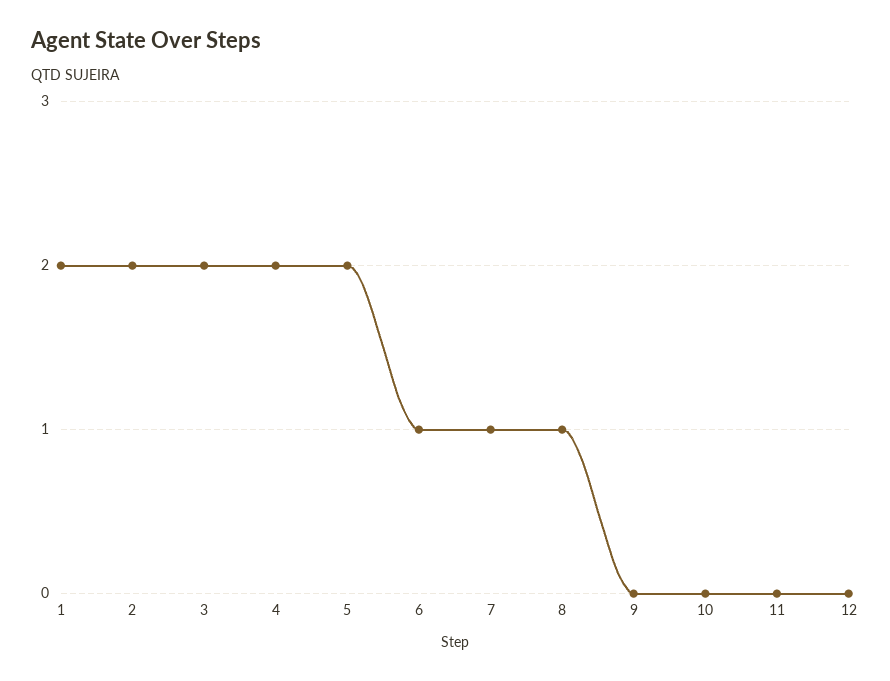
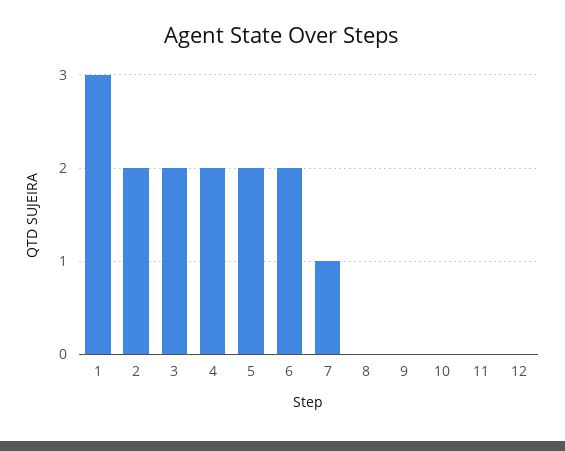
  {
-   "1": 2,
+   "1": 3,
    "2": 2,
    "3": 2,
    "4": 2,
    "5": 2,
-   "6": 1,
+   "6": 2,
    "7": 1,
-   "8": 1,
+   "8": 0,
    "9": 0,
    "10": 0,
    "11": 0,
    "12": 0
  }

